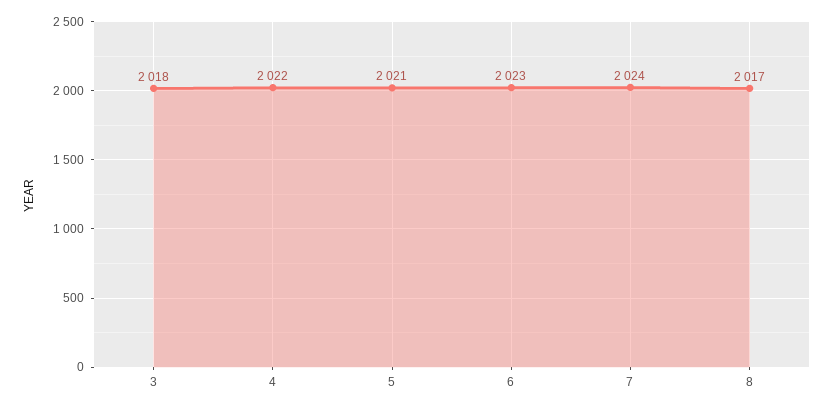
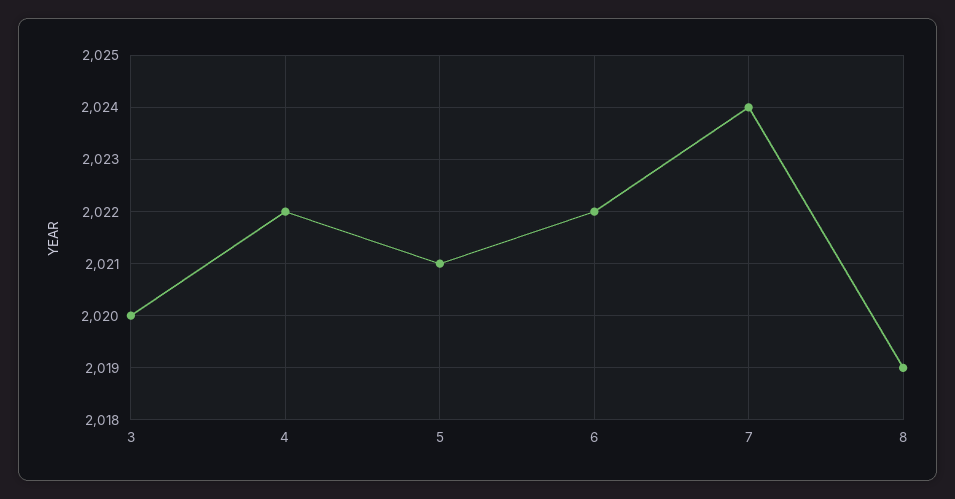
  {
-   "3": 2018,
+   "3": 2020,
    "4": 2022,
    "5": 2021,
-   "6": 2023,
+   "6": 2022,
    "7": 2024,
-   "8": 2017
+   "8": 2019
  }

